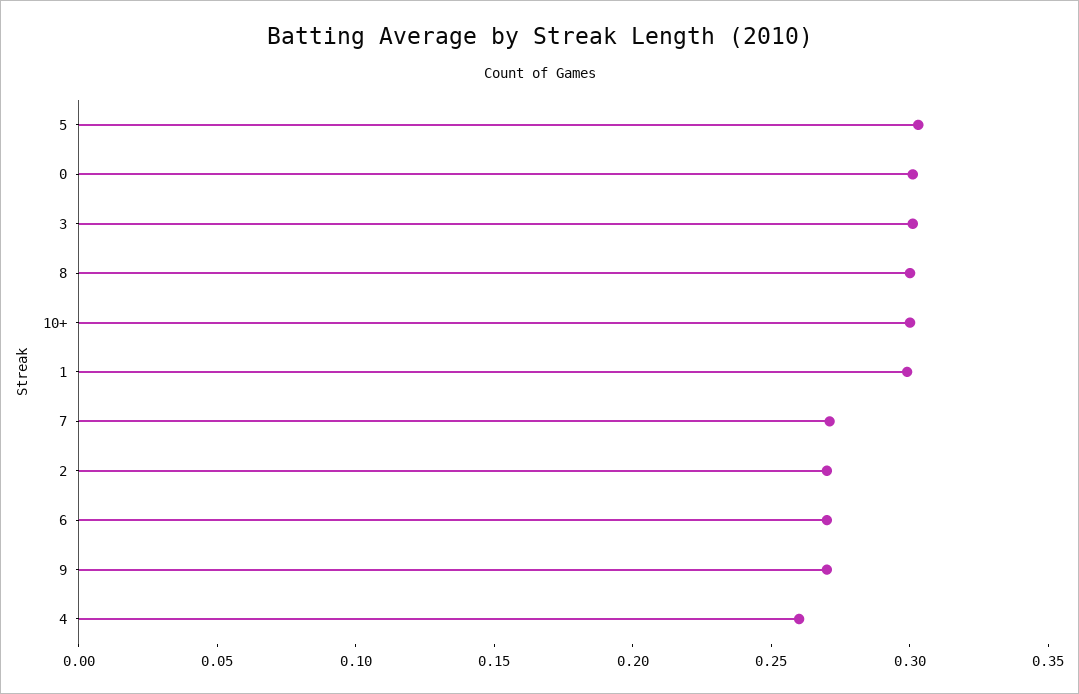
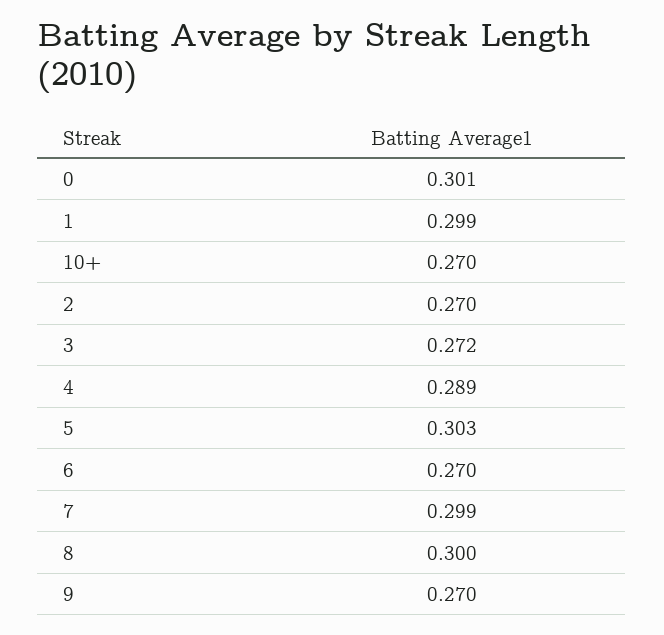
  {
    "5": 0.303,
    "0": 0.301,
-   "3": 0.3,
+   "3": 0.272,
    "8": 0.3,
-   "10+": 0.3,
+   "10+": 0.27,
    "1": 0.299,
-   "7": 0.27,
+   "7": 0.299,
    "2": 0.27,
    "6": 0.27,
    "9": 0.27,
-   "4": 0.26
+   "4": 0.289
  }

